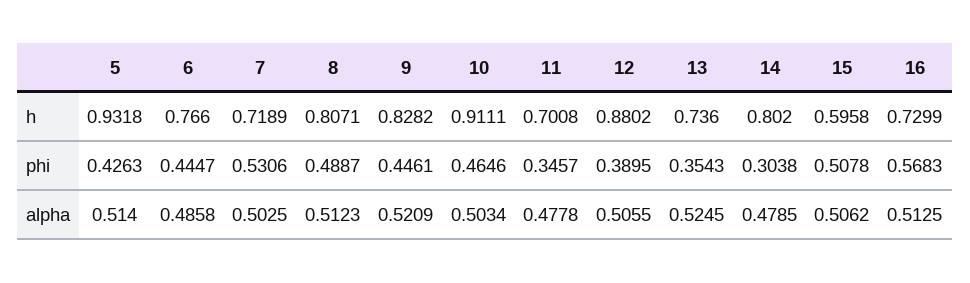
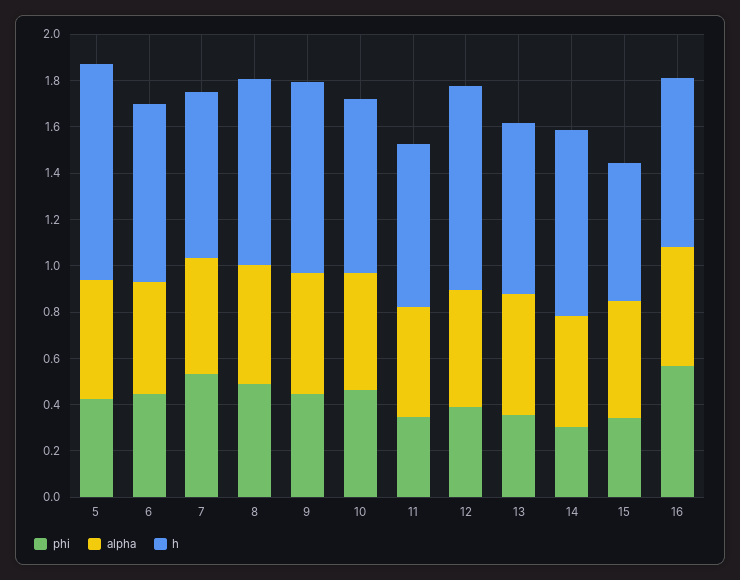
  {
    "h": {
      "5": 0.9318,
      "6": 0.766,
      "7": 0.7189,
      "8": 0.8071,
      "9": 0.8282,
-     "10": 0.9111,
+     "10": 0.75,
      "11": 0.7008,
      "12": 0.8802,
      "13": 0.736,
      "14": 0.802,
      "15": 0.5958,
      "16": 0.7299
    },
    "phi": {
      "5": 0.4263,
      "6": 0.4447,
      "7": 0.5306,
      "8": 0.4887,
      "9": 0.4461,
      "10": 0.4646,
      "11": 0.3457,
      "12": 0.3895,
      "13": 0.3543,
      "14": 0.3038,
-     "15": 0.5078,
+     "15": 0.35,
      "16": 0.5683
    },
    "alpha": {
      "5": 0.514,
      "6": 0.4858,
      "7": 0.5025,
      "8": 0.5123,
      "9": 0.5209,
      "10": 0.5034,
      "11": 0.4778,
      "12": 0.5055,
      "13": 0.5245,
      "14": 0.4785,
      "15": 0.5062,
      "16": 0.5125
    }
  }

